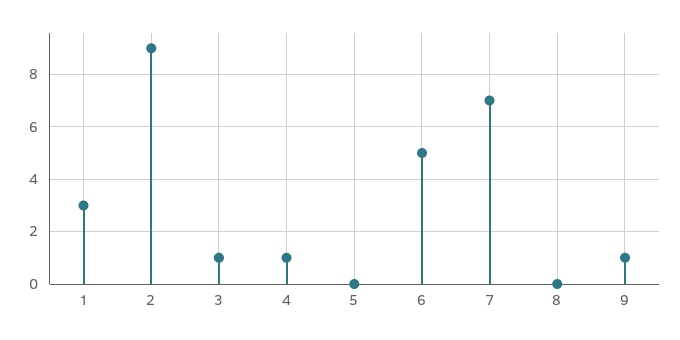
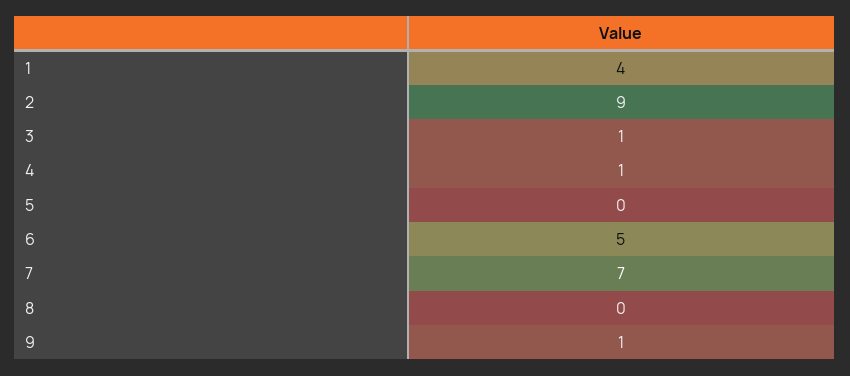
  {
-   "1": 3,
+   "1": 4,
    "2": 9,
    "3": 1,
    "4": 1,
    "5": 0,
    "6": 5,
    "7": 7,
    "8": 0,
    "9": 1
  }

